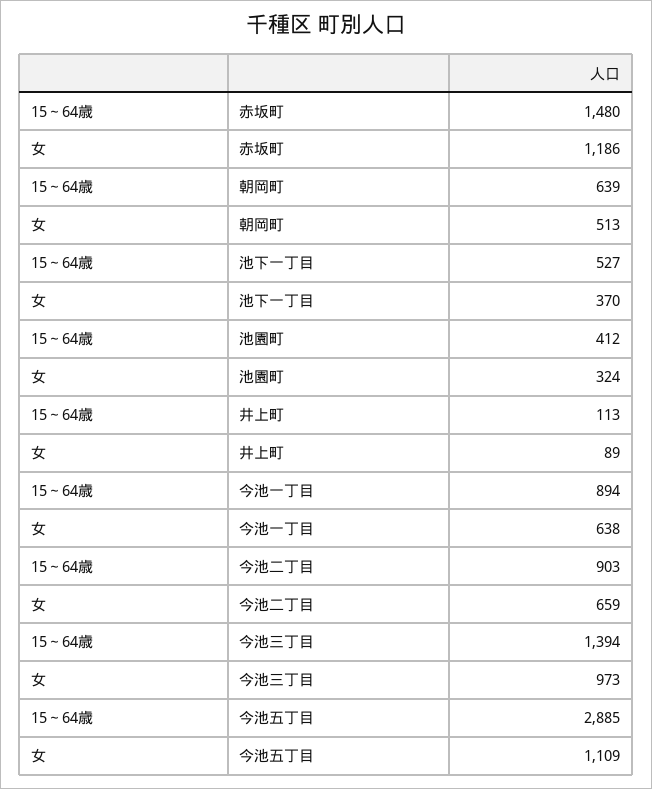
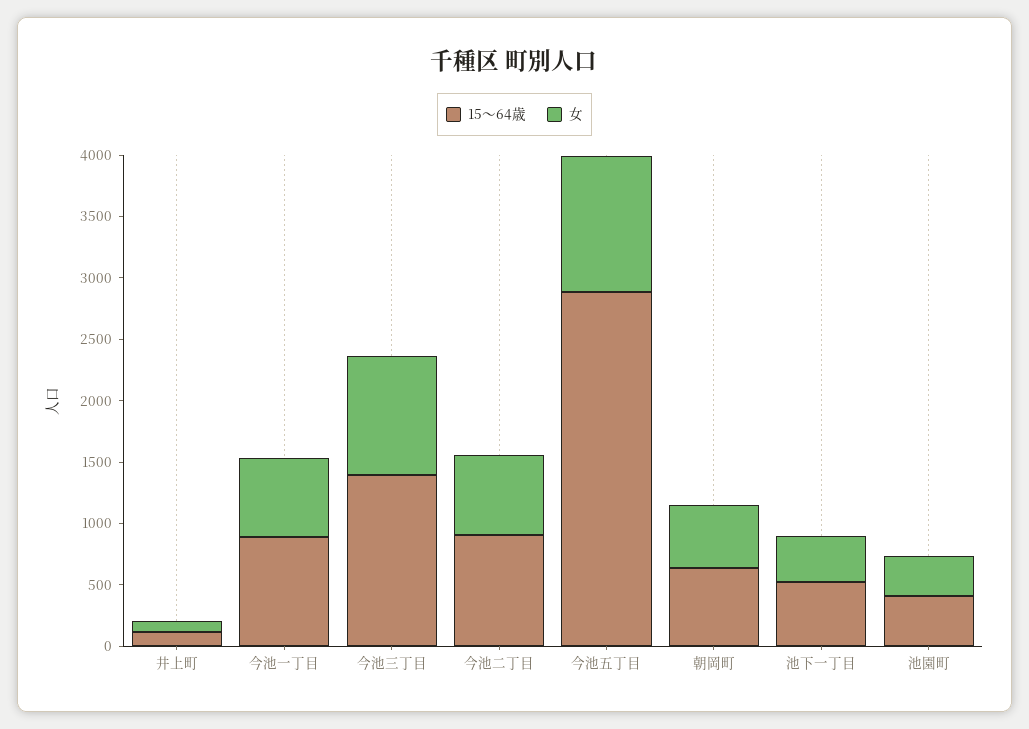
  {
    "15～64歳": {
-     "赤坂町": 1480,
      "朝岡町": 639,
      "池下一丁目": 527,
      "池園町": 412,
      "井上町": 113,
      "今池一丁目": 894,
      "今池二丁目": 903,
      "今池三丁目": 1394,
      "今池五丁目": 2885
    },
    "女": {
-     "赤坂町": 1186,
      "朝岡町": 513,
      "池下一丁目": 370,
      "池園町": 324,
      "井上町": 89,
      "今池一丁目": 638,
      "今池二丁目": 659,
      "今池三丁目": 973,
      "今池五丁目": 1109
    }
  }

